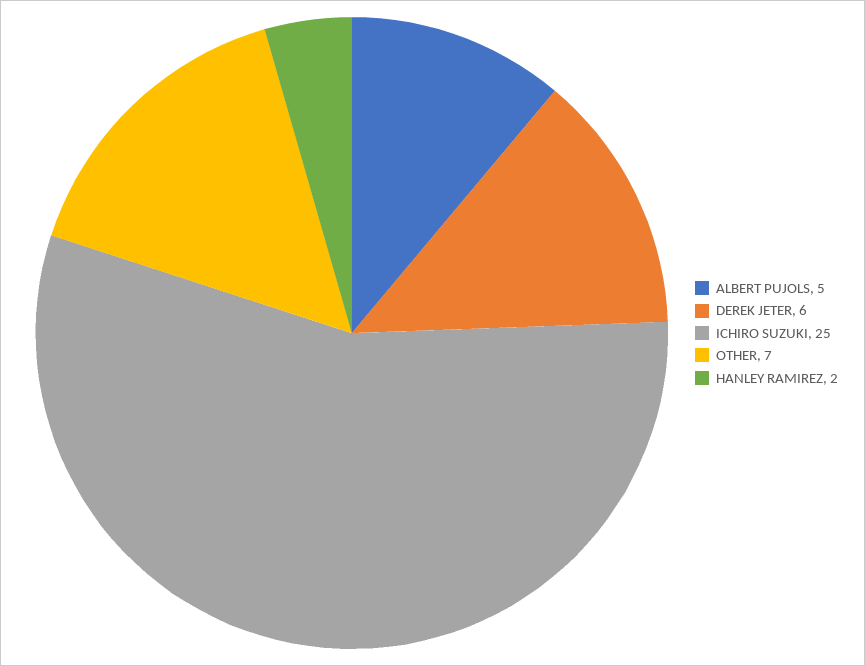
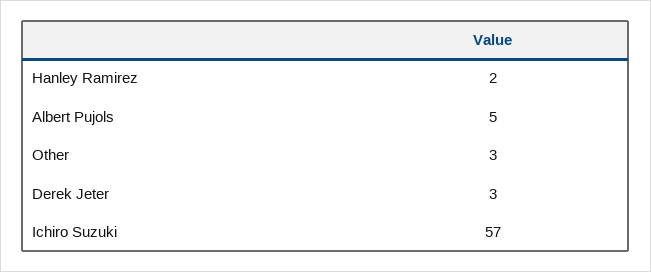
  {
    "ALBERT PUJOLS": 5,
-   "DEREK JETER": 6,
+   "DEREK JETER": 3,
-   "ICHIRO SUZUKI": 25,
+   "ICHIRO SUZUKI": 57,
-   "OTHER": 7,
+   "OTHER": 3,
    "HANLEY RAMIREZ": 2
  }

